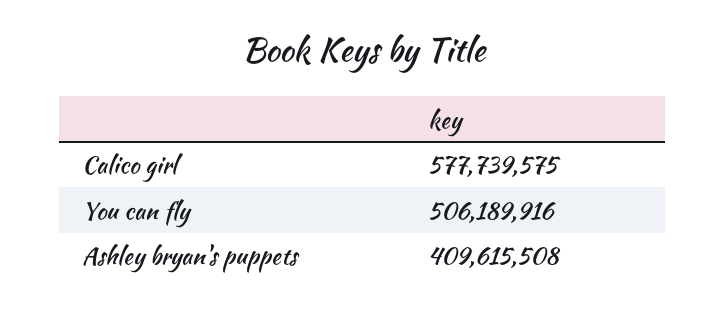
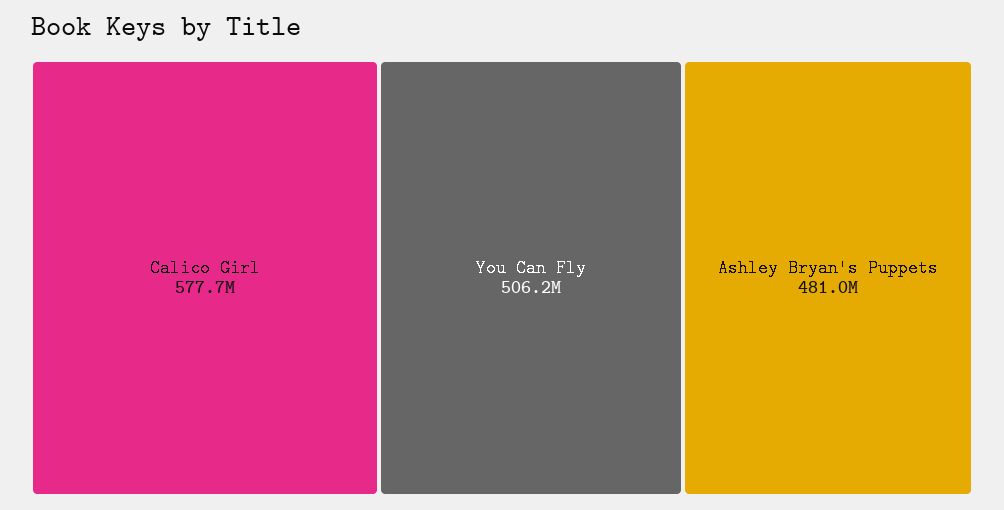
  {
    "Calico girl": 577739575,
    "You can fly": 506189916,
-   "Ashley bryan's puppets": 409615508
+   "Ashley bryan's puppets": 481000000
  }

